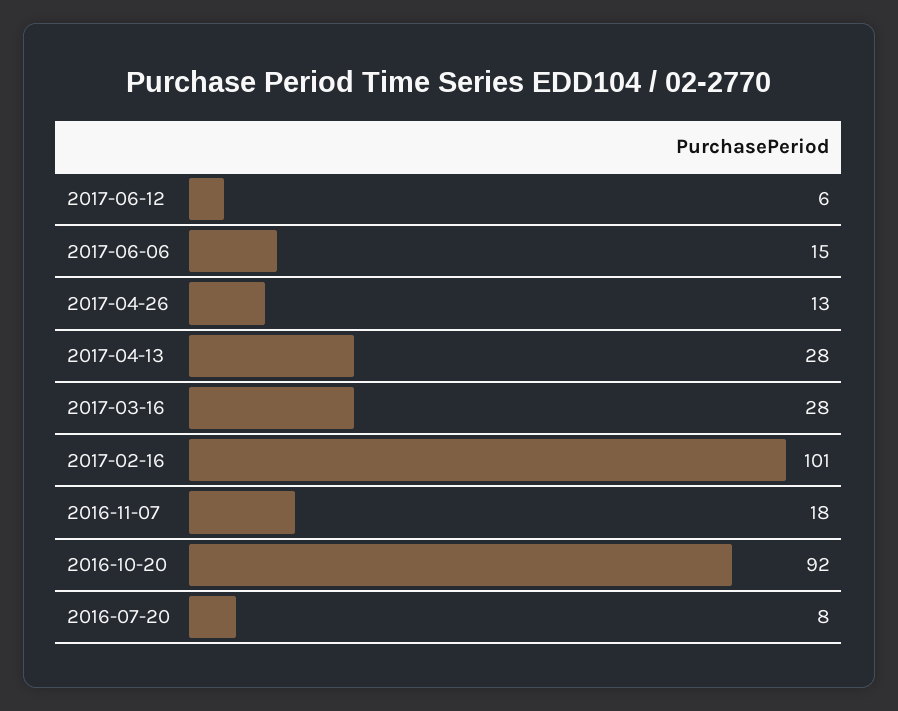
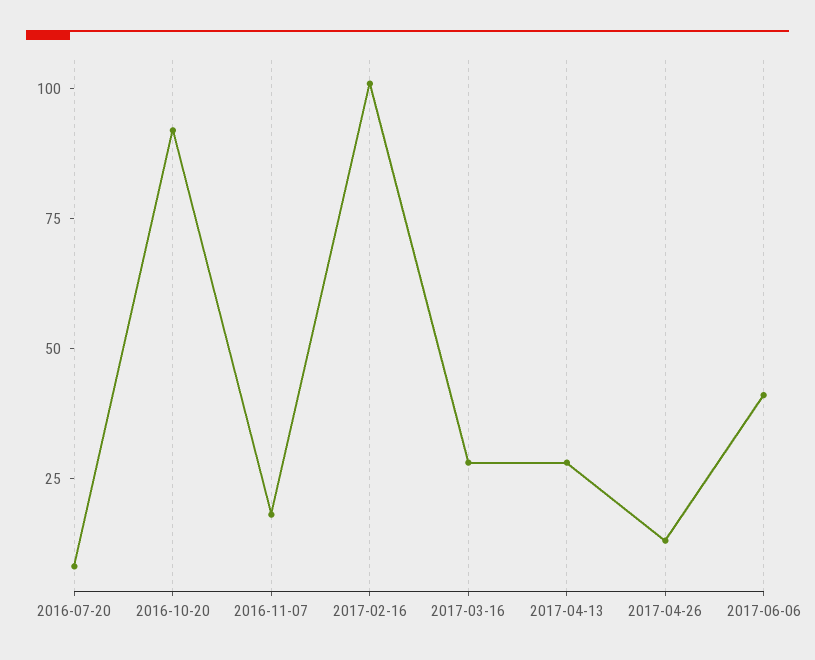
  {
-   "2017-06-12": 6,
-   "2017-06-06": 15,
+   "2017-06-06": 40,
    "2017-04-26": 13,
    "2017-04-13": 28,
    "2017-03-16": 28,
    "2017-02-16": 101,
    "2016-11-07": 18,
    "2016-10-20": 92,
    "2016-07-20": 8
  }

